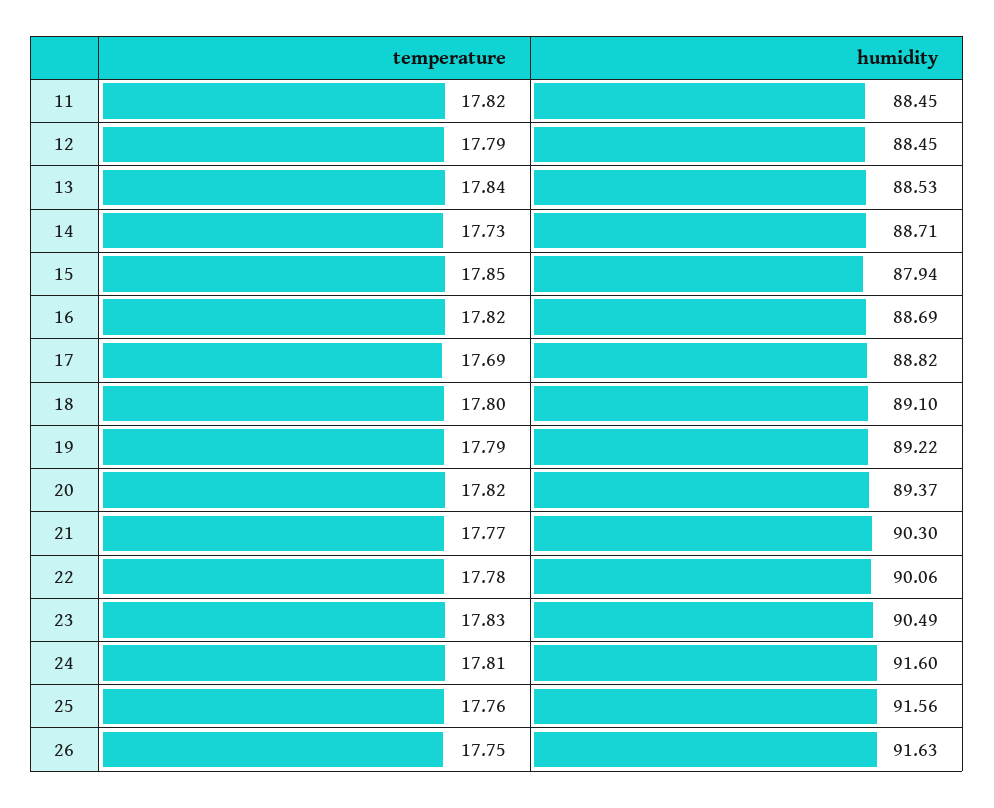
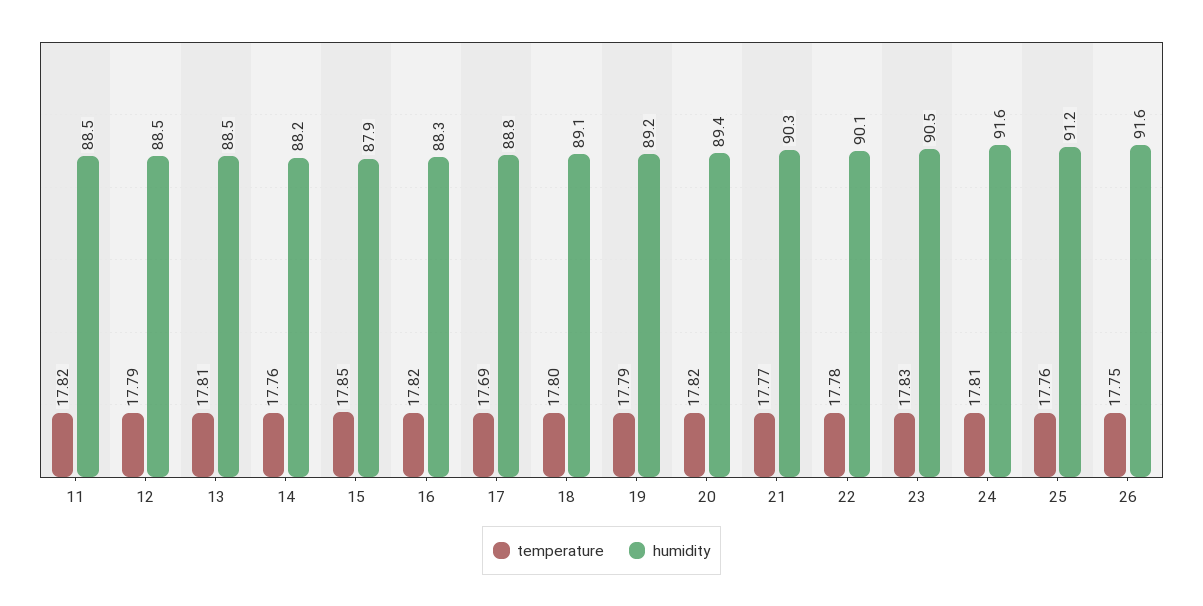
  {
    "temperature": {
      "11": 17.82,
      "12": 17.79,
-     "13": 17.84,
+     "13": 17.81,
-     "14": 17.73,
+     "14": 17.76,
      "15": 17.85,
      "16": 17.82,
      "17": 17.69,
      "18": 17.8,
      "19": 17.79,
      "20": 17.82,
      "21": 17.77,
      "22": 17.78,
      "23": 17.83,
      "24": 17.81,
      "25": 17.76,
      "26": 17.75
    },
    "humidity": {
      "11": 88.45,
      "12": 88.45,
      "13": 88.53,
-     "14": 88.71,
+     "14": 88.2,
      "15": 87.94,
-     "16": 88.69,
+     "16": 88.3,
      "17": 88.82,
      "18": 89.1,
      "19": 89.22,
      "20": 89.37,
      "21": 90.3,
      "22": 90.06,
      "23": 90.49,
      "24": 91.6,
-     "25": 91.56,
+     "25": 91.2,
      "26": 91.63
    }
  }

